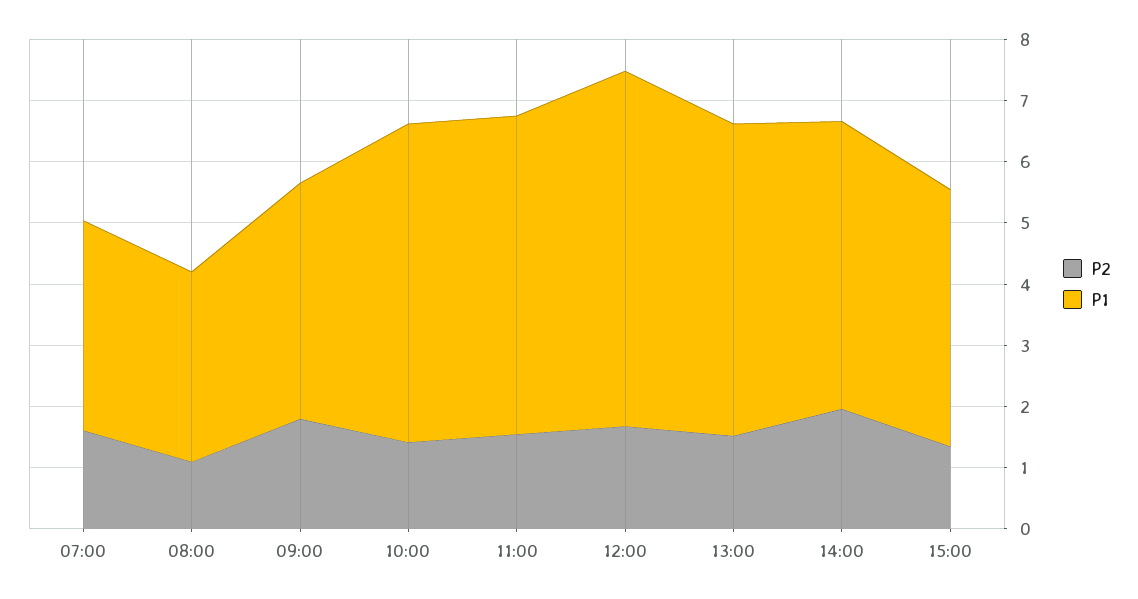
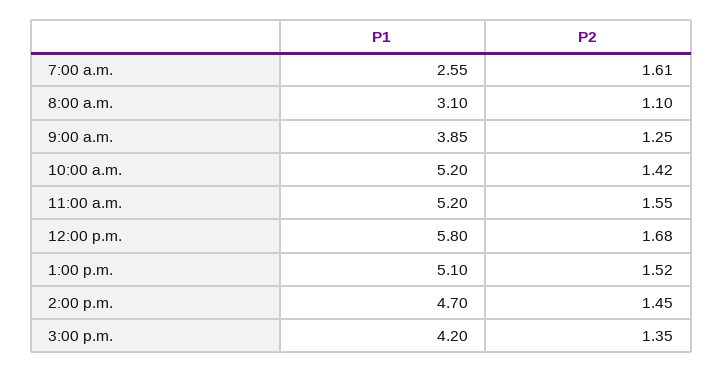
  {
    "P2": {
      "07:00": 1.61,
      "08:00": 1.1,
-     "09:00": 1.8,
+     "09:00": 1.25,
      "10:00": 1.42,
      "11:00": 1.55,
      "12:00": 1.68,
      "13:00": 1.52,
-     "14:00": 2,
+     "14:00": 1.45,
      "15:00": 1.35
    },
    "P1": {
-     "07:00": 3.4,
+     "07:00": 2.55,
      "08:00": 3.1,
      "09:00": 3.85,
      "10:00": 5.2,
      "11:00": 5.2,
      "12:00": 5.8,
      "13:00": 5.1,
      "14:00": 4.7,
      "15:00": 4.2
    }
  }

